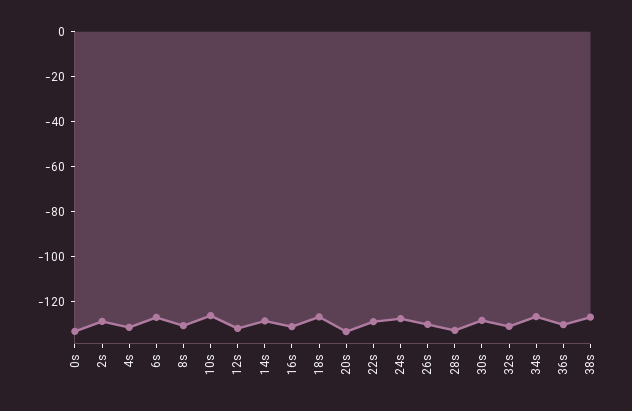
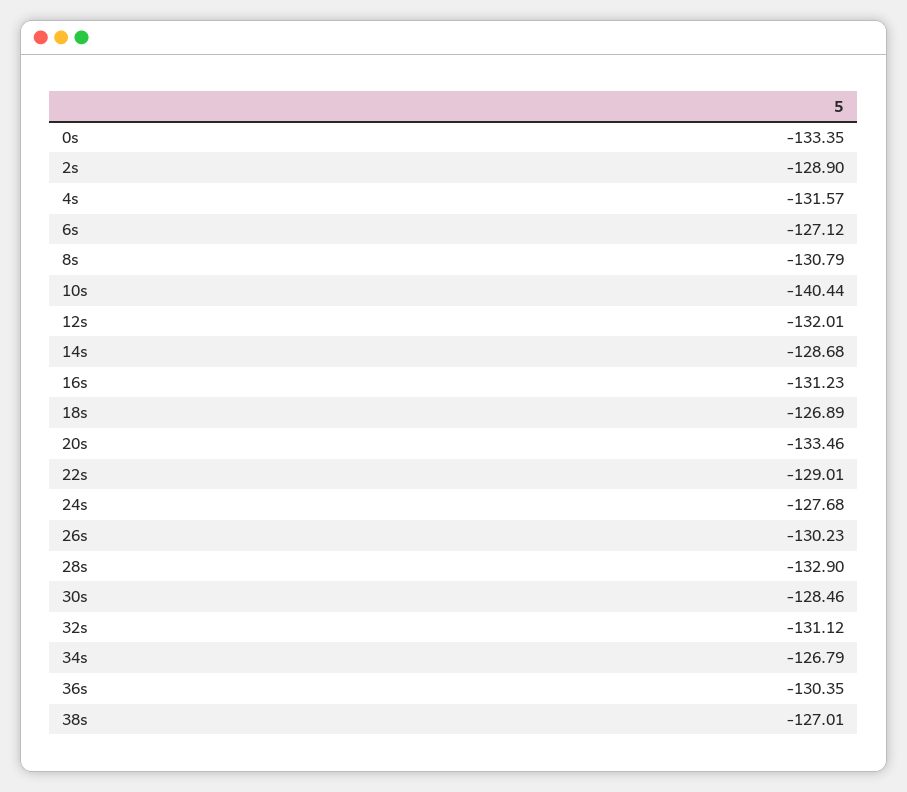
  {
    "0s": -133.35,
    "2s": -128.9,
    "4s": -131.57,
    "6s": -127.12,
    "8s": -130.79,
-   "10s": -125,
+   "10s": -140.44,
    "12s": -132.01,
    "14s": -128.68,
    "16s": -131.23,
    "18s": -126.89,
    "20s": -133.46,
    "22s": -129.01,
    "24s": -127.68,
    "26s": -130.23,
    "28s": -132.9,
    "30s": -128.46,
    "32s": -131.12,
    "34s": -126.79,
    "36s": -130.35,
    "38s": -127.01
  }

